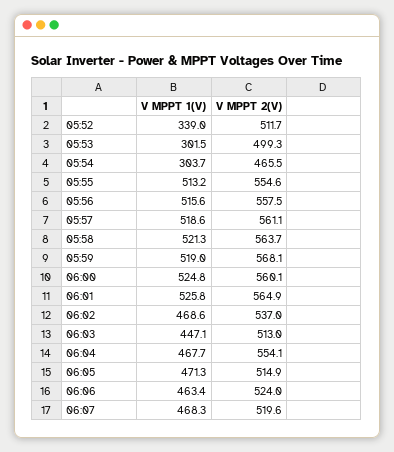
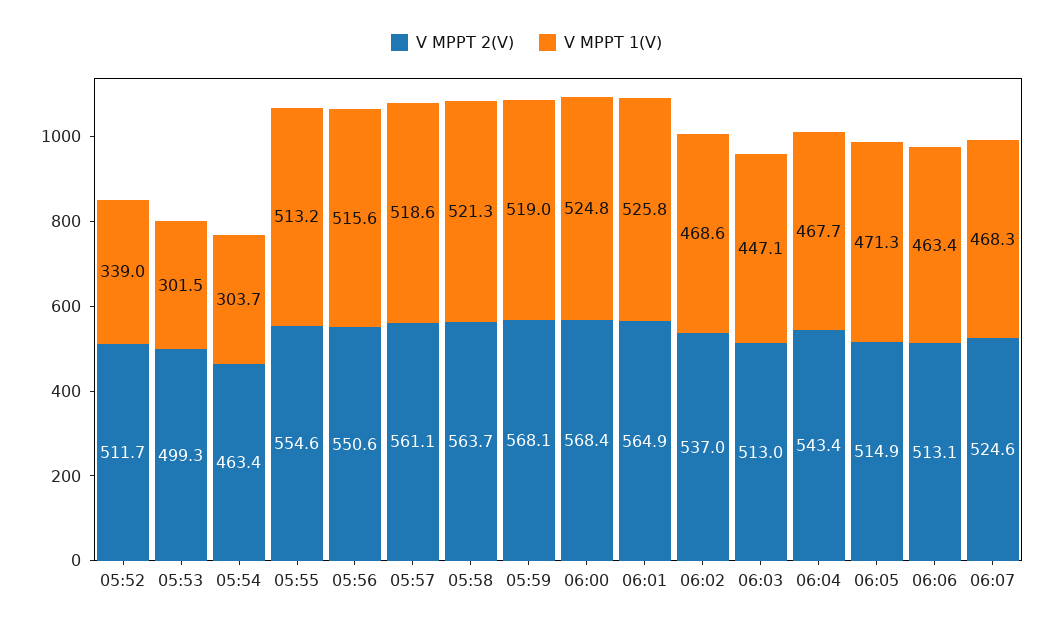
  {
    "V MPPT 1(V)": {
      "05:52": 339,
      "05:53": 301.5,
      "05:54": 303.7,
      "05:55": 513.2,
      "05:56": 515.6,
      "05:57": 518.6,
      "05:58": 521.3,
      "05:59": 519,
      "06:00": 524.8,
      "06:01": 525.8,
      "06:02": 468.6,
      "06:03": 447.1,
      "06:04": 467.7,
      "06:05": 471.3,
      "06:06": 463.4,
      "06:07": 468.3
    },
    "V MPPT 2(V)": {
      "05:52": 511.7,
      "05:53": 499.3,
-     "05:54": 465.5,
+     "05:54": 463.4,
      "05:55": 554.6,
-     "05:56": 557.5,
+     "05:56": 550.6,
      "05:57": 561.1,
      "05:58": 563.7,
      "05:59": 568.1,
-     "06:00": 560.1,
+     "06:00": 568.4,
      "06:01": 564.9,
      "06:02": 537,
      "06:03": 513,
-     "06:04": 554.1,
+     "06:04": 543.4,
      "06:05": 514.9,
-     "06:06": 524,
+     "06:06": 513.1,
-     "06:07": 519.6
+     "06:07": 524.6
    }
  }

